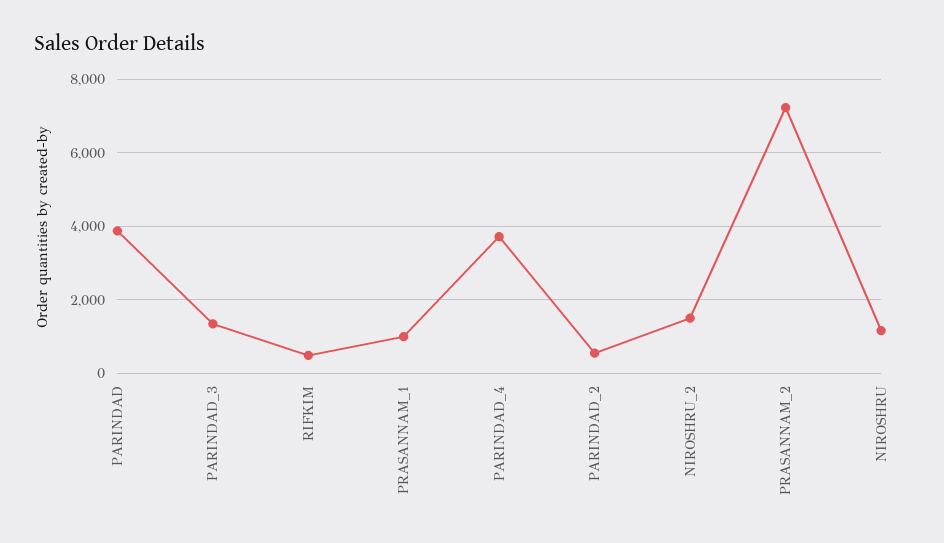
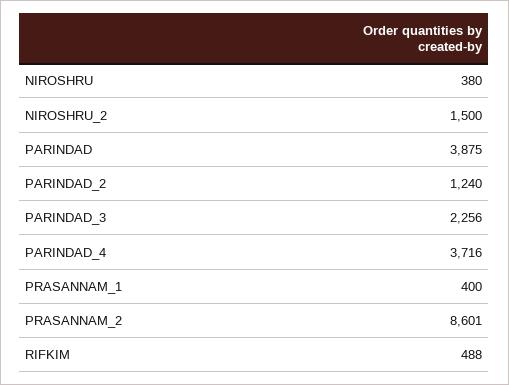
  {
    "PARINDAD": 3875,
-   "PARINDAD_3": 1400,
+   "PARINDAD_3": 2256,
    "RIFKIM": 488,
-   "PRASANNAM_1": 1000,
+   "PRASANNAM_1": 400,
    "PARINDAD_4": 3716,
-   "PARINDAD_2": 600,
+   "PARINDAD_2": 1240,
    "NIROSHRU_2": 1500,
-   "PRASANNAM_2": 7200,
+   "PRASANNAM_2": 8601,
-   "NIROSHRU": 1200
+   "NIROSHRU": 380
  }

